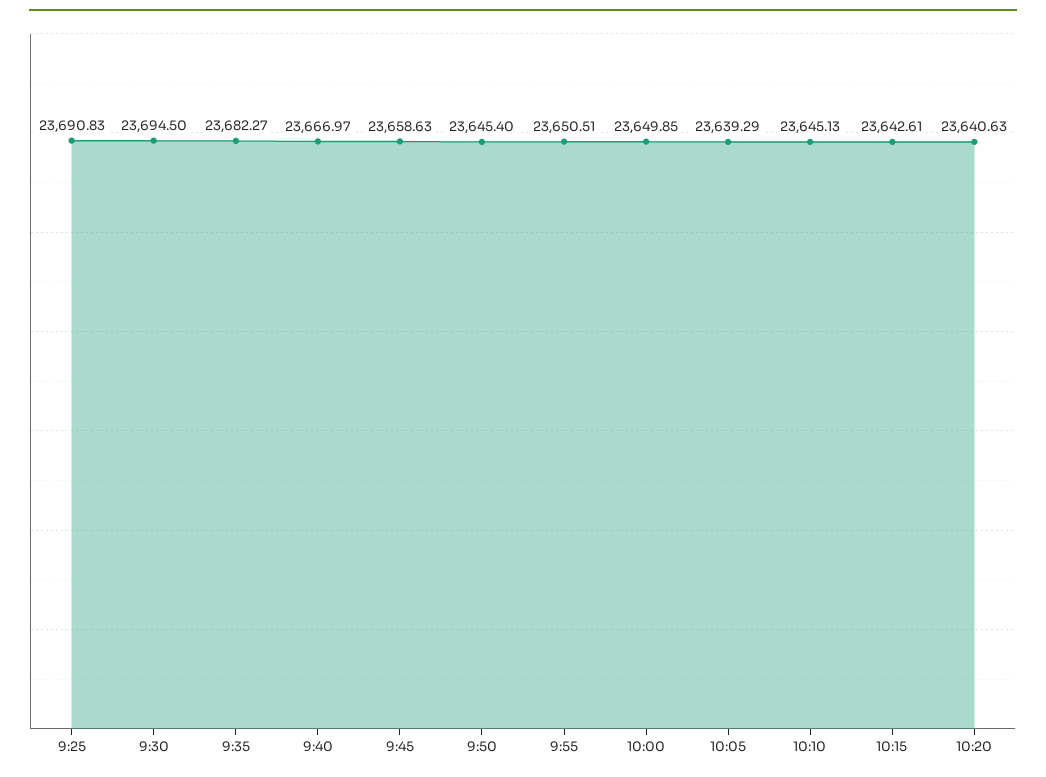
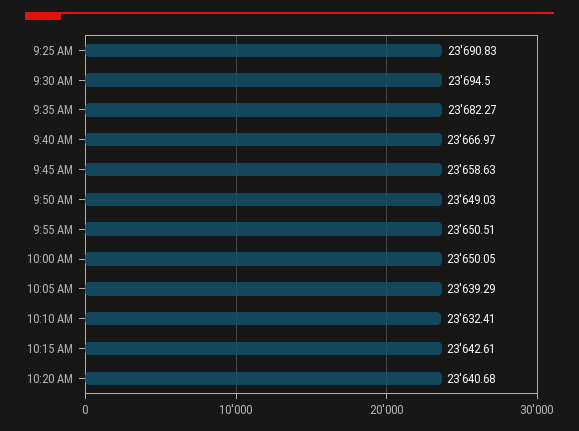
  {
    "9:25": 23690.83,
    "9:30": 23694.5,
    "9:35": 23682.27,
    "9:40": 23666.97,
    "9:45": 23658.63,
-   "9:50": 23645.4,
+   "9:50": 23649.03,
    "9:55": 23650.51,
-   "10:00": 23649.85,
+   "10:00": 23650.05,
    "10:05": 23639.29,
-   "10:10": 23645.13,
+   "10:10": 23632.41,
    "10:15": 23642.61,
-   "10:20": 23640.63
+   "10:20": 23640.68
  }

